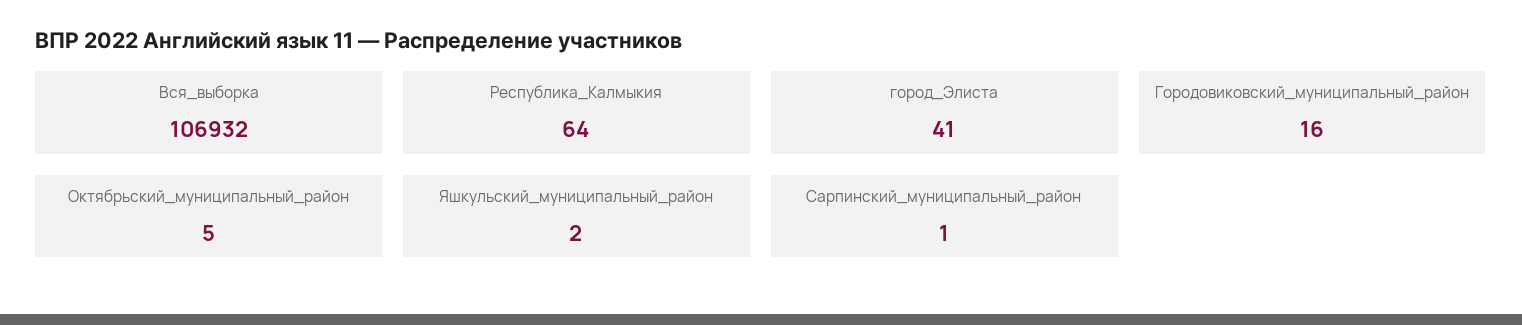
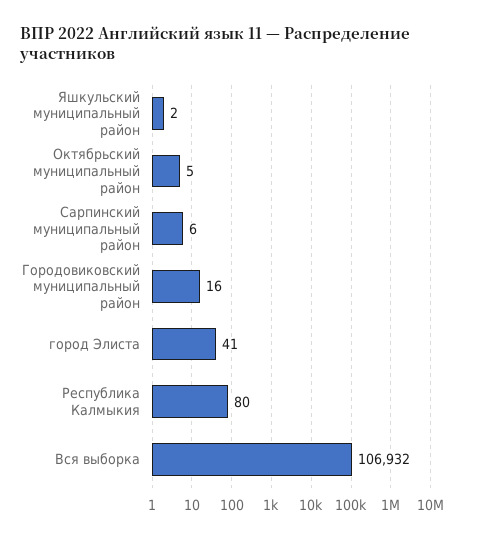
  {
    "Вся_выборка": 106932,
-   "Республика_Калмыкия": 64,
+   "Республика_Калмыкия": 80,
    "город_Элиста": 41,
    "Городовиковский_муниципальный_район": 16,
    "Октябрьский_муниципальный_район": 5,
    "Яшкульский_муниципальный_район": 2,
-   "Сарпинский_муниципальный_район": 1
+   "Сарпинский_муниципальный_район": 6
  }

